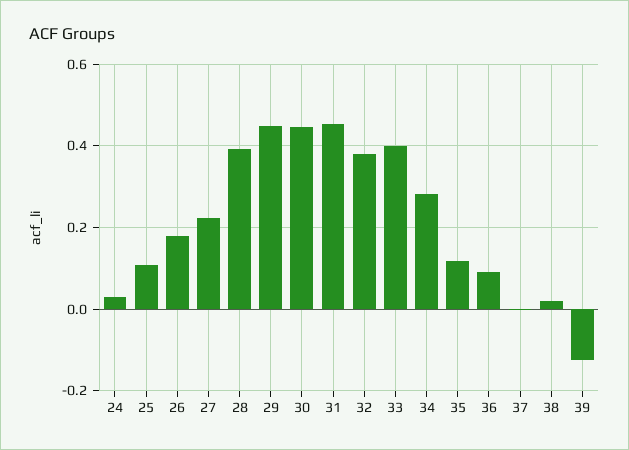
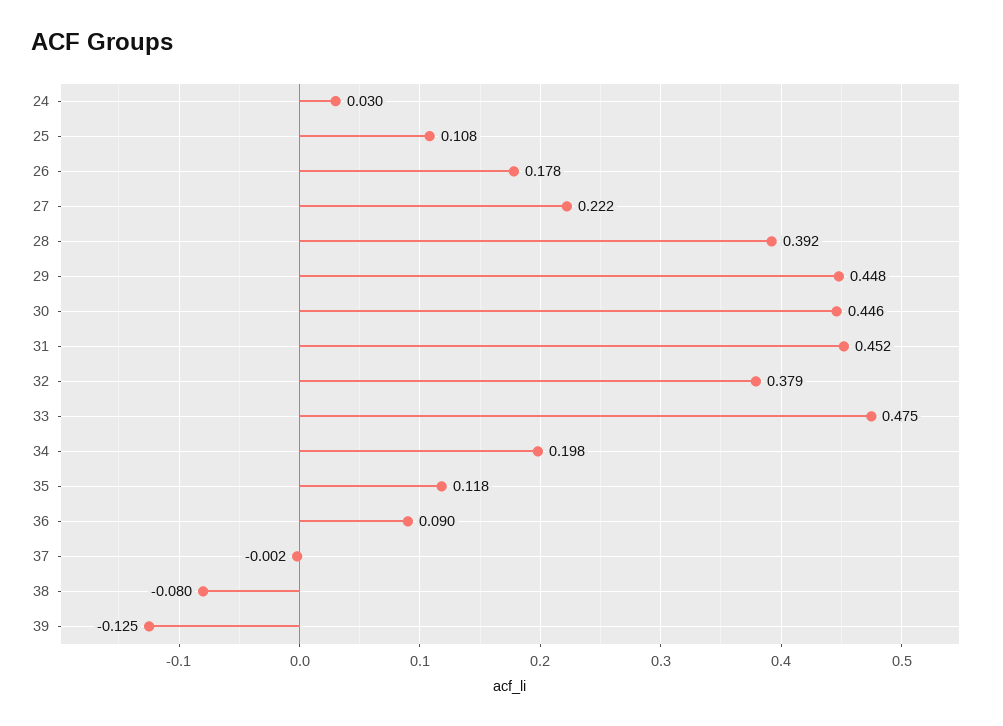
  {
    "24": 0.03,
    "25": 0.108,
    "26": 0.178,
    "27": 0.222,
    "28": 0.392,
    "29": 0.448,
    "30": 0.446,
    "31": 0.452,
    "32": 0.379,
-   "33": 0.4,
+   "33": 0.475,
-   "34": 0.28,
+   "34": 0.198,
    "35": 0.118,
    "36": 0.09,
    "37": -0.002,
-   "38": 0.02,
+   "38": -0.08,
    "39": -0.125
  }

